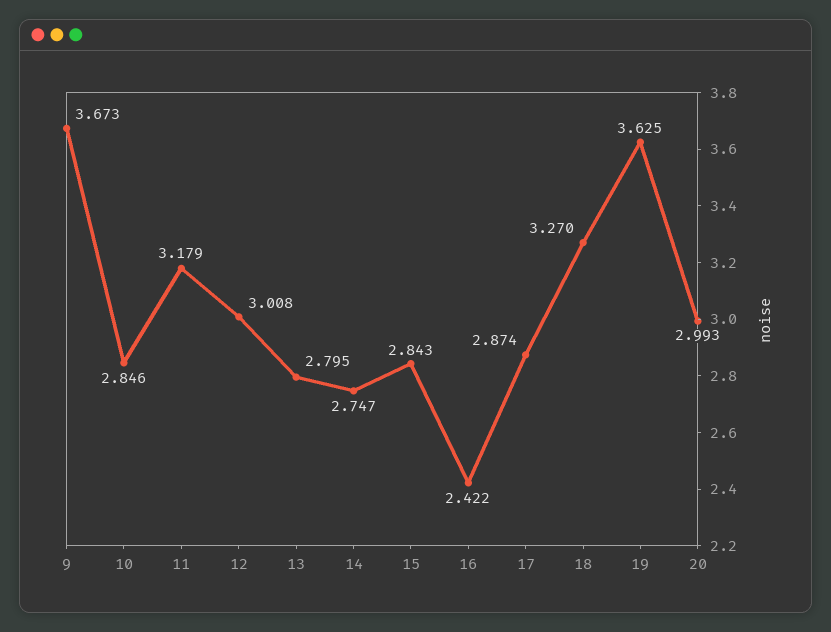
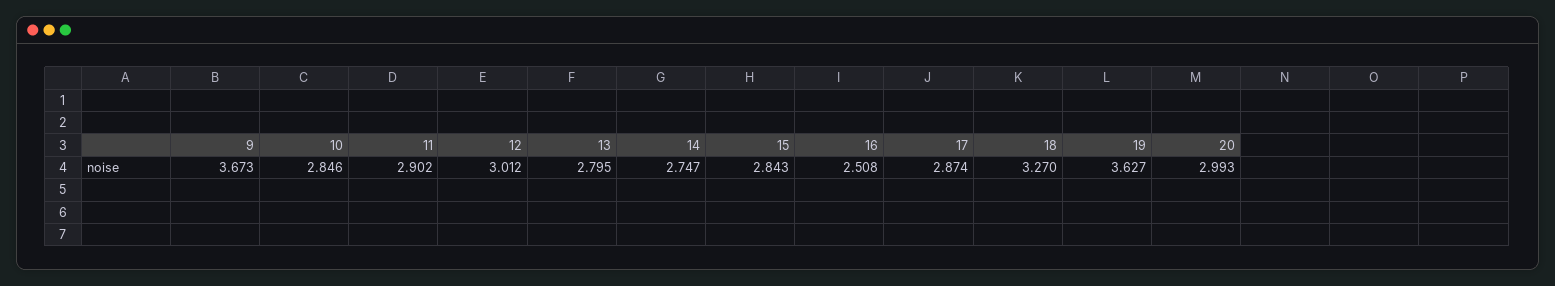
  {
    "9": 3.673,
    "10": 2.846,
-   "11": 3.179,
+   "11": 2.902,
-   "12": 3.008,
+   "12": 3.012,
    "13": 2.795,
    "14": 2.747,
    "15": 2.843,
-   "16": 2.422,
+   "16": 2.508,
    "17": 2.874,
    "18": 3.27,
-   "19": 3.625,
+   "19": 3.627,
    "20": 2.993
  }

